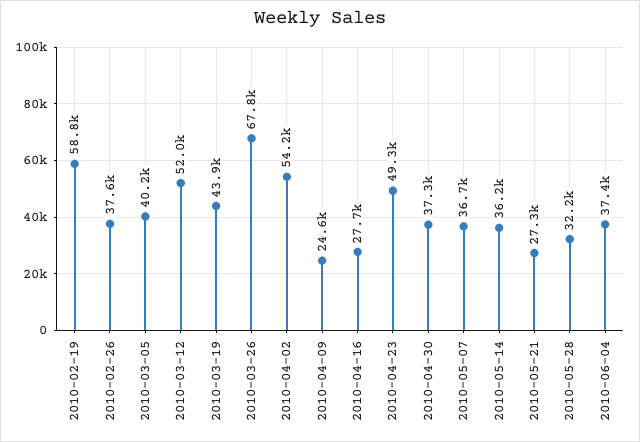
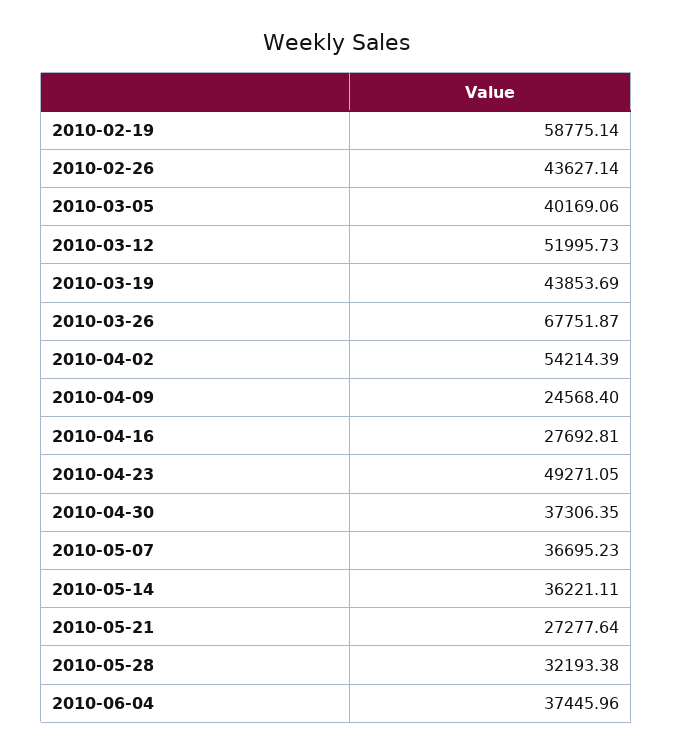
  {
    "2010-02-19": 58775.14,
-   "2010-02-26": 37600,
+   "2010-02-26": 43627.14,
    "2010-03-05": 40169.06,
    "2010-03-12": 51995.73,
    "2010-03-19": 43853.69,
    "2010-03-26": 67751.87,
    "2010-04-02": 54214.39,
    "2010-04-09": 24568.4,
    "2010-04-16": 27692.81,
    "2010-04-23": 49271.05,
    "2010-04-30": 37306.35,
    "2010-05-07": 36695.23,
    "2010-05-14": 36221.11,
    "2010-05-21": 27277.64,
    "2010-05-28": 32193.38,
    "2010-06-04": 37445.96
  }

